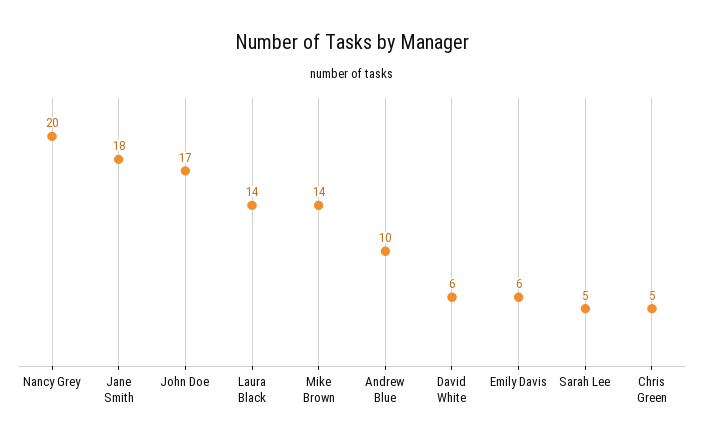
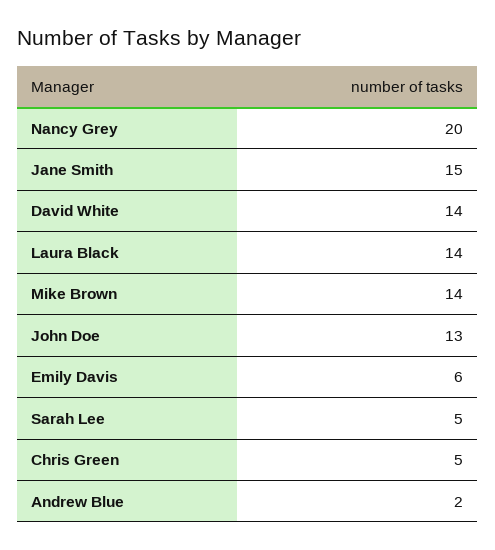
  {
    "Nancy Grey": 20,
-   "Jane Smith": 18,
+   "Jane Smith": 15,
-   "John Doe": 17,
+   "John Doe": 13,
    "Laura Black": 14,
    "Mike Brown": 14,
-   "Andrew Blue": 10,
+   "Andrew Blue": 2,
-   "David White": 6,
+   "David White": 14,
    "Emily Davis": 6,
    "Sarah Lee": 5,
    "Chris Green": 5
  }

